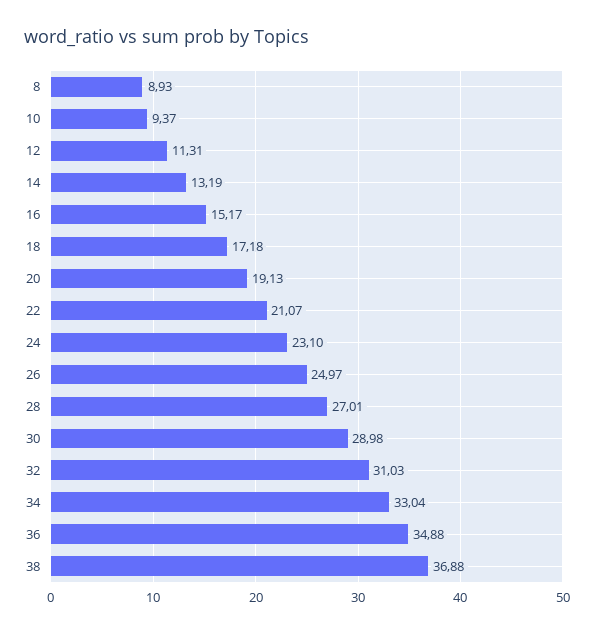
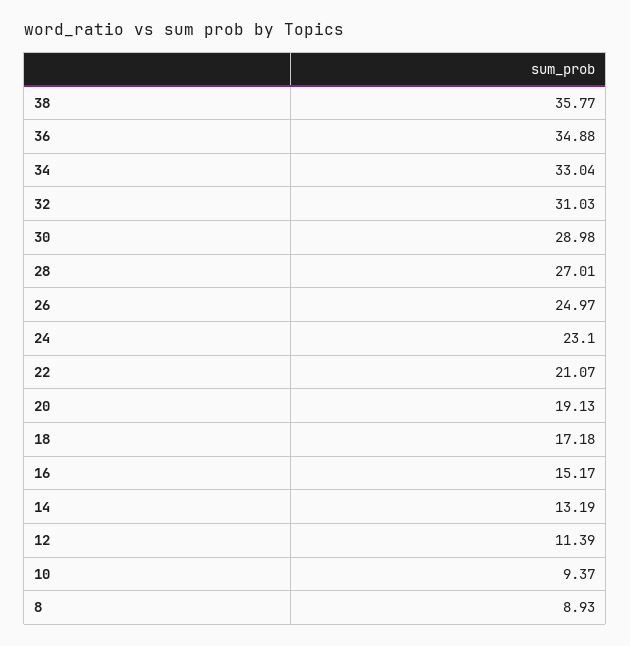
  {
    "8": 8.93,
    "10": 9.37,
-   "12": 11.31,
+   "12": 11.39,
    "14": 13.19,
    "16": 15.17,
    "18": 17.18,
    "20": 19.13,
    "22": 21.07,
    "24": 23.1,
    "26": 24.97,
    "28": 27.01,
    "30": 28.98,
    "32": 31.03,
    "34": 33.04,
    "36": 34.88,
-   "38": 36.88
+   "38": 35.77
  }

